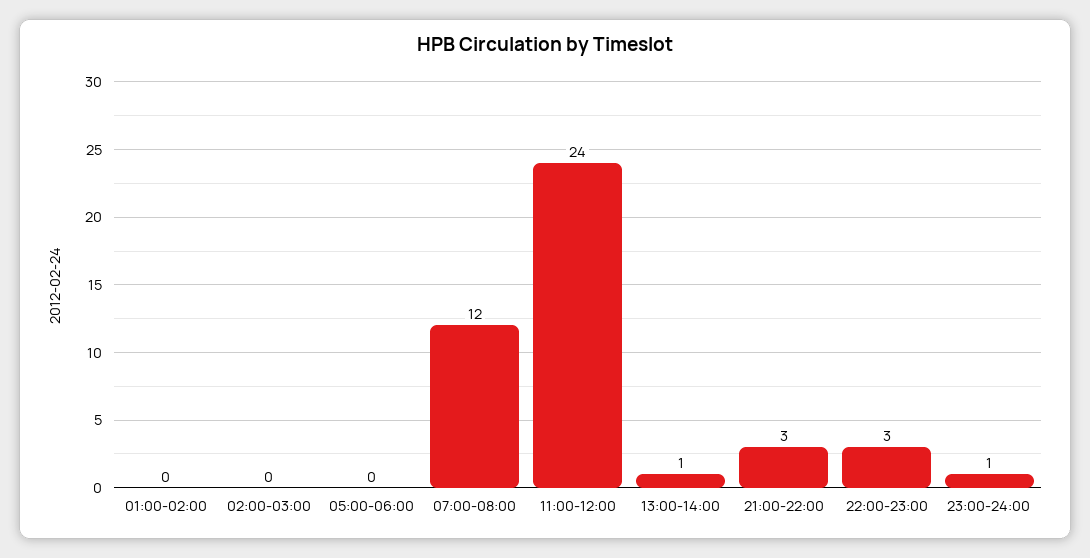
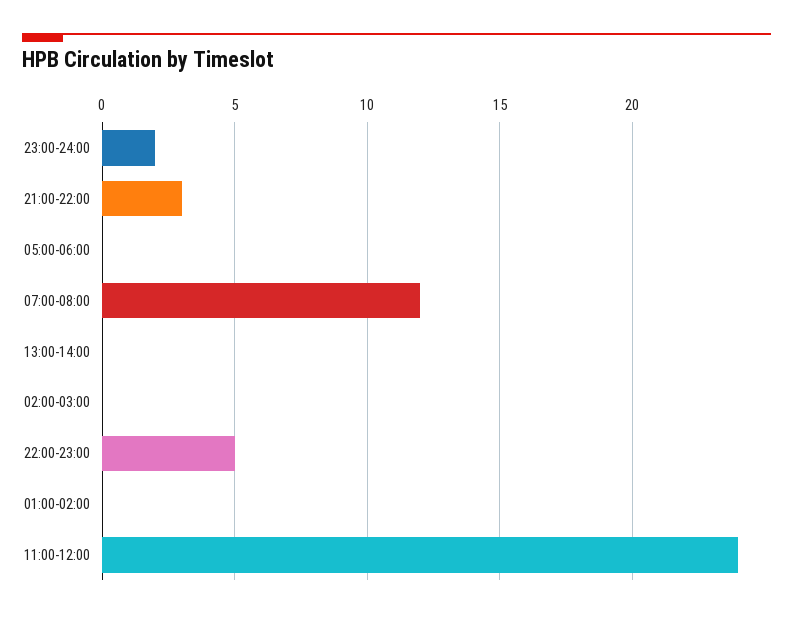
  {
    "01:00-02:00": 0,
    "02:00-03:00": 0,
    "05:00-06:00": 0,
    "07:00-08:00": 12,
    "11:00-12:00": 24,
-   "13:00-14:00": 1,
+   "13:00-14:00": 0,
    "21:00-22:00": 3,
-   "22:00-23:00": 3,
+   "22:00-23:00": 5,
-   "23:00-24:00": 1
+   "23:00-24:00": 2
  }

